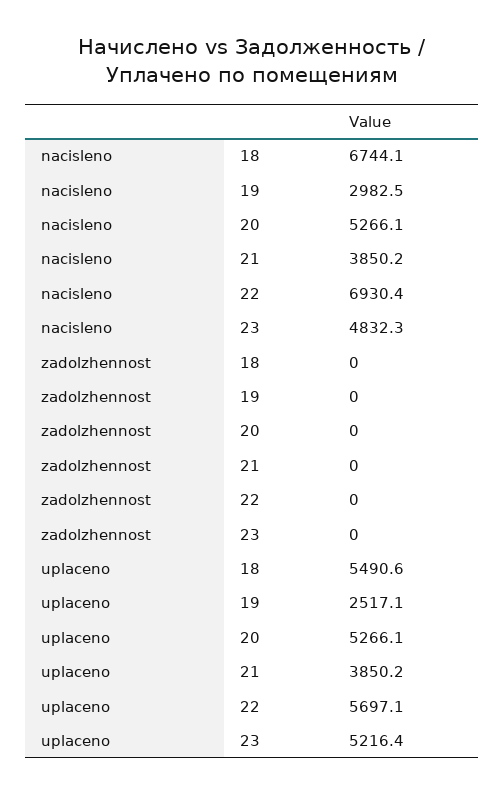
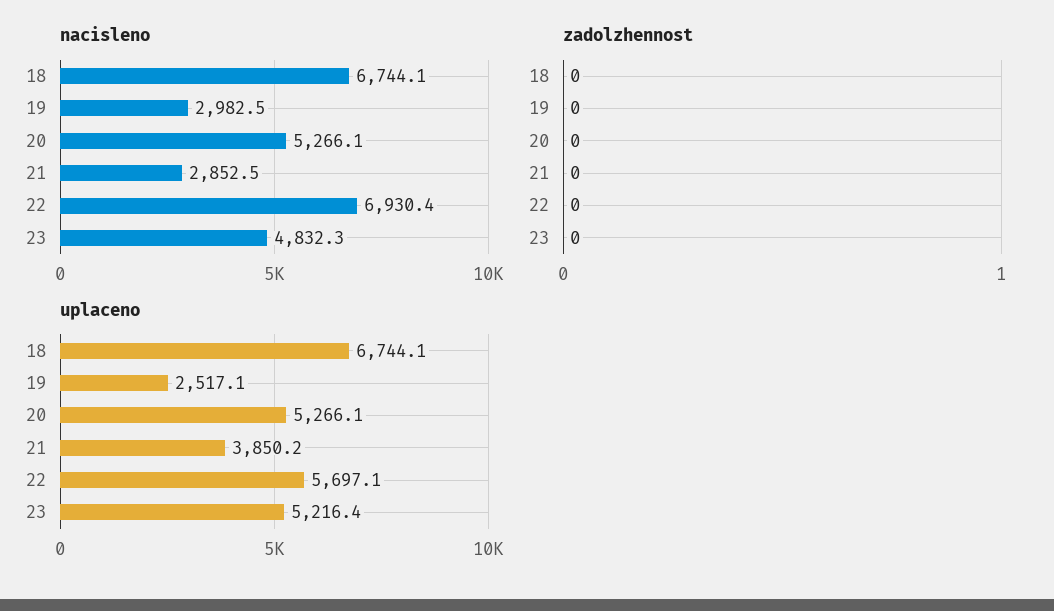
  {
    "nacisleno": {
      "18": 6744.1,
      "19": 2982.5,
      "20": 5266.1,
-     "21": 3850.2,
+     "21": 2852.5,
      "22": 6930.4,
      "23": 4832.3
    },
    "zadolzhennost": {
      "18": 0,
      "19": 0,
      "20": 0,
      "21": 0,
      "22": 0,
      "23": 0
    },
    "uplaceno": {
-     "18": 5490.6,
+     "18": 6744.1,
      "19": 2517.1,
      "20": 5266.1,
      "21": 3850.2,
      "22": 5697.1,
      "23": 5216.4
    }
  }

